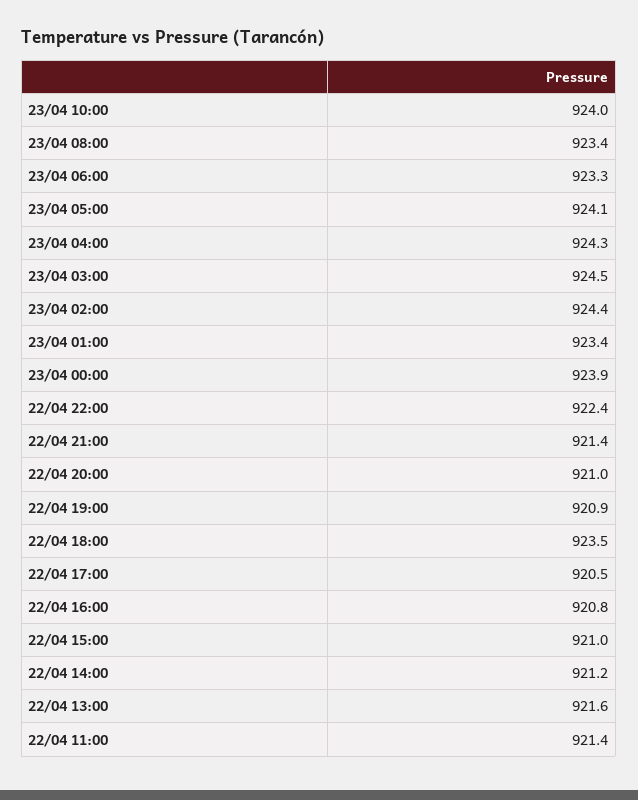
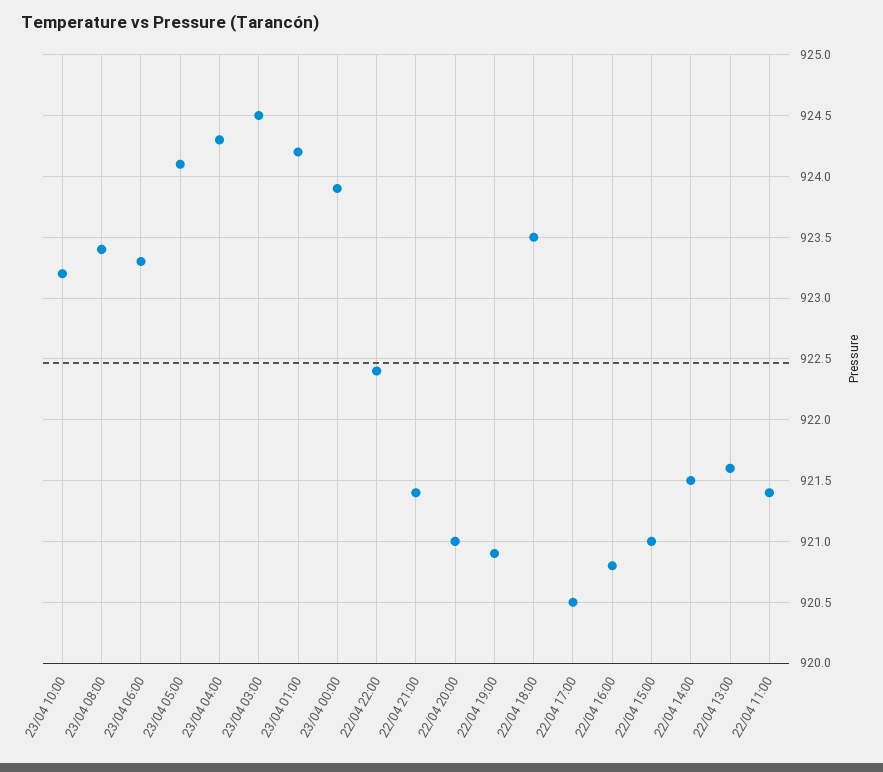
  {
-   "23/04 10:00": 924,
+   "23/04 10:00": 923.2,
    "23/04 08:00": 923.4,
    "23/04 06:00": 923.3,
    "23/04 05:00": 924.1,
    "23/04 04:00": 924.3,
    "23/04 03:00": 924.5,
-   "23/04 02:00": 924.4,
-   "23/04 01:00": 923.4,
+   "23/04 01:00": 924.2,
    "23/04 00:00": 923.9,
    "22/04 22:00": 922.4,
    "22/04 21:00": 921.4,
    "22/04 20:00": 921,
    "22/04 19:00": 920.9,
    "22/04 18:00": 923.5,
    "22/04 17:00": 920.5,
    "22/04 16:00": 920.8,
    "22/04 15:00": 921,
-   "22/04 14:00": 921.2,
+   "22/04 14:00": 921.5,
    "22/04 13:00": 921.6,
    "22/04 11:00": 921.4
  }

